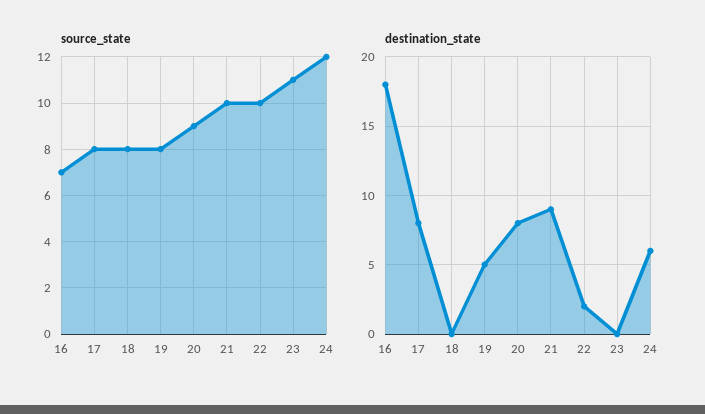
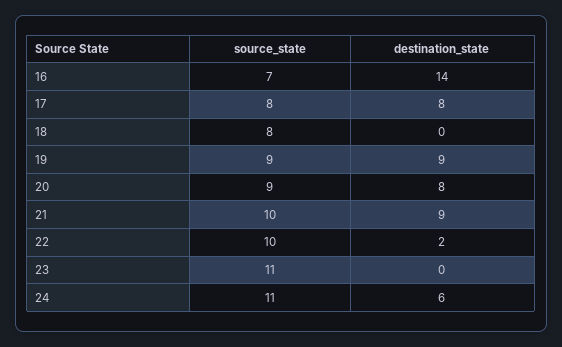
  {
    "source_state": {
      "16": 7,
      "17": 8,
      "18": 8,
-     "19": 8,
+     "19": 9,
      "20": 9,
      "21": 10,
      "22": 10,
      "23": 11,
-     "24": 12
+     "24": 11
    },
    "destination_state": {
-     "16": 18,
+     "16": 14,
      "17": 8,
      "18": 0,
-     "19": 5,
+     "19": 9,
      "20": 8,
      "21": 9,
      "22": 2,
      "23": 0,
      "24": 6
    }
  }

